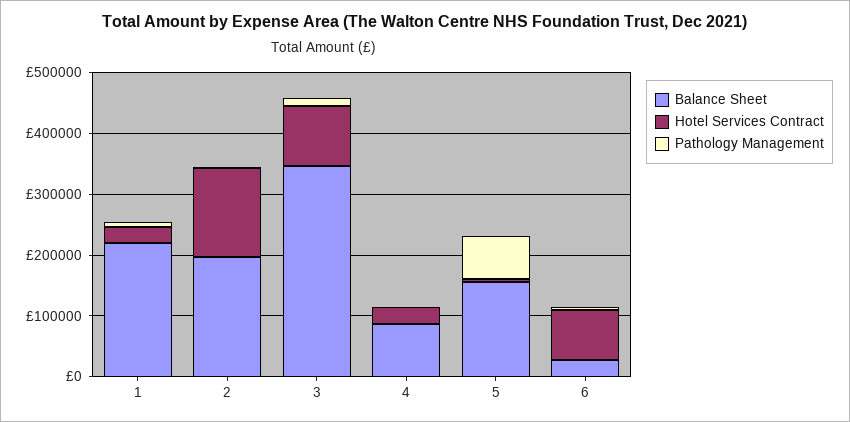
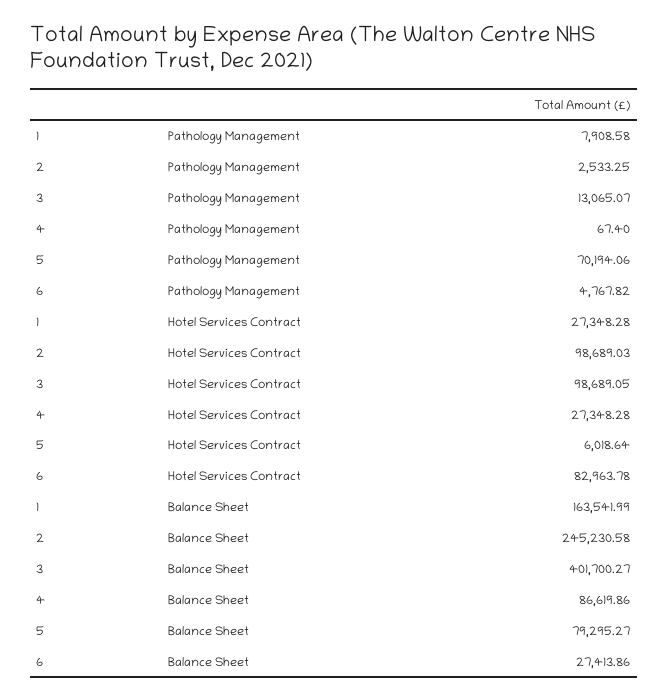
  {
    "Balance Sheet": {
-     "1": 220000,
+     "1": 163541.99,
-     "2": 200000,
+     "2": 245230.58,
-     "3": 340000,
+     "3": 401700.27,
      "4": 86619.86,
-     "5": 160000,
+     "5": 79295.27,
      "6": 27413.86
    },
    "Hotel Services Contract": {
      "1": 27348.28,
-     "2": 140000,
+     "2": 98689.03,
      "3": 98689.05,
      "4": 27348.28,
      "5": 6018.64,
      "6": 82963.78
    },
    "Pathology Management": {
      "1": 7908.58,
      "2": 2533.25,
      "3": 13065.07,
      "4": 67.4,
      "5": 70194.06,
      "6": 4767.82
    }
  }

